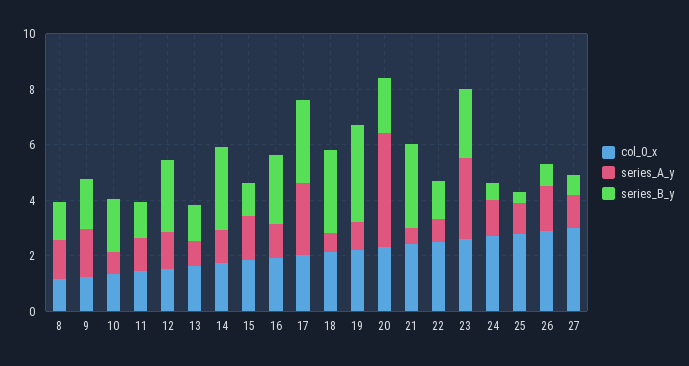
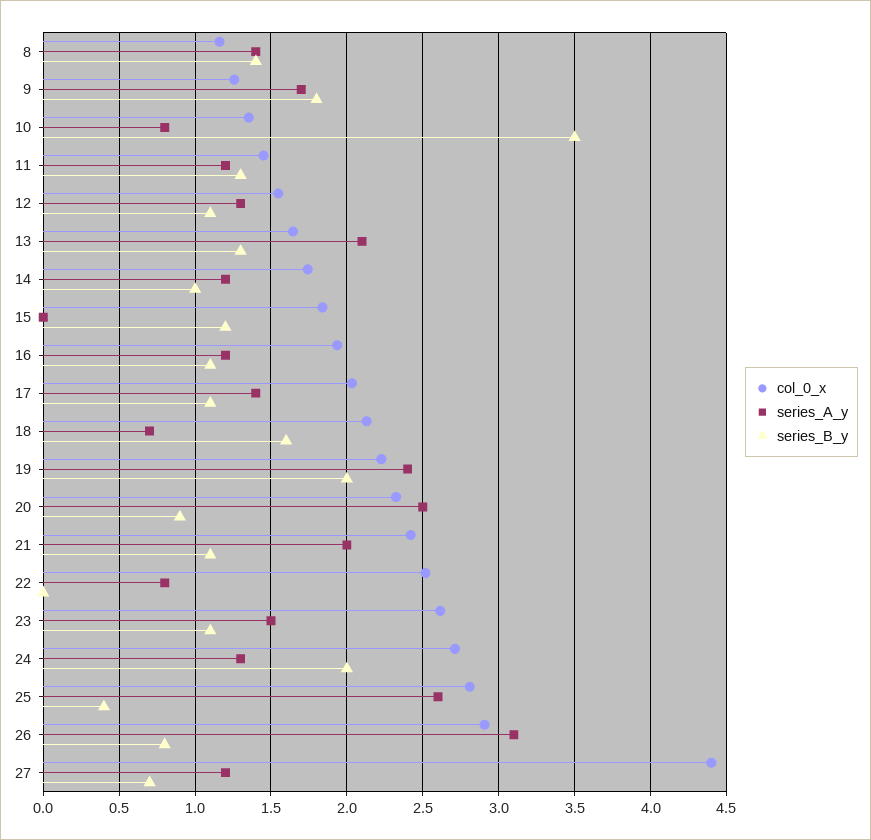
  {
    "col_0_x": {
      "8": 1.15,
      "9": 1.25,
      "10": 1.35,
      "11": 1.45,
      "12": 1.55,
      "13": 1.65,
      "14": 1.75,
      "15": 1.85,
      "16": 1.95,
      "17": 2.05,
      "18": 2.15,
      "19": 2.25,
      "20": 2.3,
      "21": 2.4,
      "22": 2.5,
      "23": 2.6,
      "24": 2.7,
      "25": 2.8,
      "26": 2.9,
-     "27": 3
+     "27": 4.4
    },
    "series_A_y": {
      "8": 1.4,
      "9": 1.7,
      "10": 0.8,
      "11": 1.2,
      "12": 1.3,
-     "13": 1,
+     "13": 2.1,
      "14": 1.2,
-     "15": 1.5,
+     "15": 0,
      "16": 1.2,
-     "17": 2.5,
+     "17": 1.4,
      "18": 0.7,
-     "19": 1,
+     "19": 2.4,
-     "20": 4,
+     "20": 2.5,
-     "21": 0.5,
+     "21": 2,
      "22": 0.8,
-     "23": 3,
+     "23": 1.5,
      "24": 1.3,
-     "25": 1,
+     "25": 2.6,
-     "26": 1.5,
+     "26": 3.1,
      "27": 1.2
    },
    "series_B_y": {
      "8": 1.4,
      "9": 1.8,
-     "10": 2,
+     "10": 3.5,
      "11": 1.3,
-     "12": 2.5,
+     "12": 1.1,
      "13": 1.3,
-     "14": 3,
+     "14": 1,
      "15": 1.2,
-     "16": 2.5,
+     "16": 1.1,
-     "17": 3,
+     "17": 1.1,
-     "18": 3,
+     "18": 1.6,
-     "19": 3.5,
+     "19": 2,
-     "20": 2,
+     "20": 0.9,
-     "21": 3,
+     "21": 1.1,
-     "22": 1.5,
+     "22": 0,
-     "23": 2.5,
+     "23": 1.1,
-     "24": 0.5,
+     "24": 2,
      "25": 0.4,
      "26": 0.8,
      "27": 0.7
    }
  }

